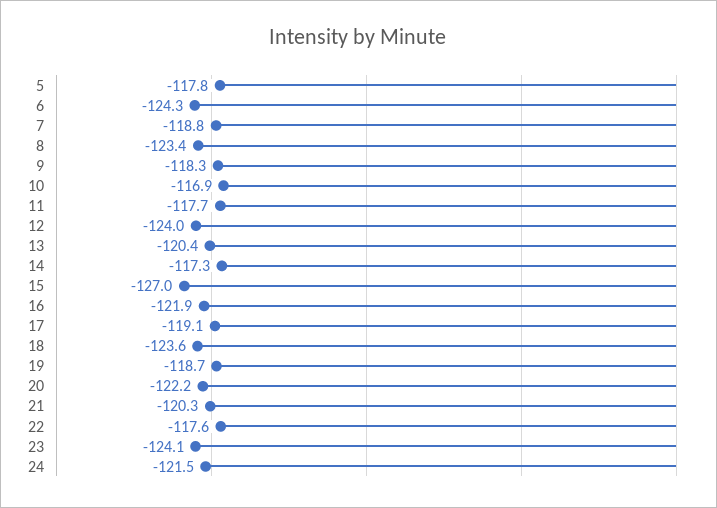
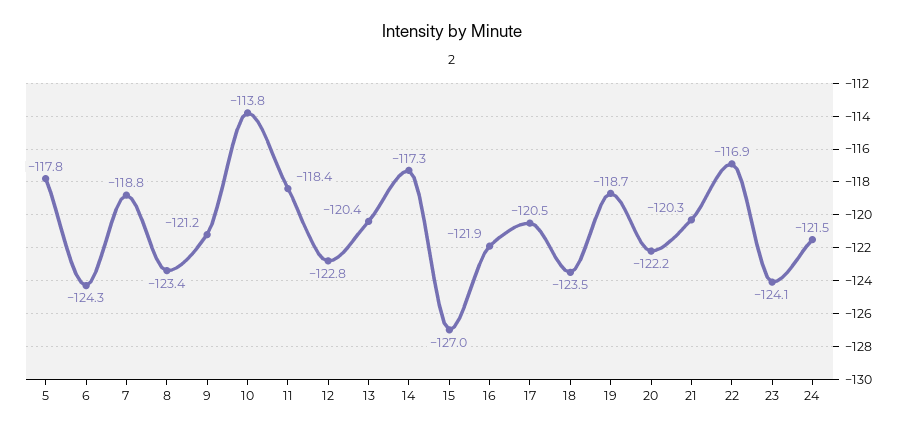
  {
    "5": -117.8,
    "6": -124.3,
    "7": -118.8,
    "8": -123.4,
-   "9": -118.3,
+   "9": -121.2,
-   "10": -116.9,
+   "10": -113.8,
-   "11": -117.7,
+   "11": -118.4,
-   "12": -124,
+   "12": -122.8,
    "13": -120.4,
    "14": -117.3,
    "15": -127,
    "16": -121.9,
-   "17": -119.1,
+   "17": -120.5,
-   "18": -123.6,
+   "18": -123.5,
    "19": -118.7,
    "20": -122.2,
    "21": -120.3,
-   "22": -117.6,
+   "22": -116.9,
    "23": -124.1,
    "24": -121.5
  }

